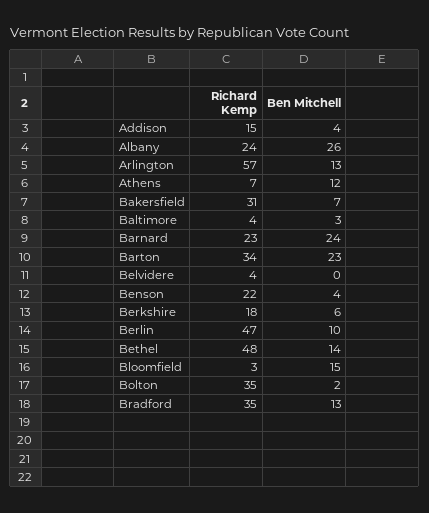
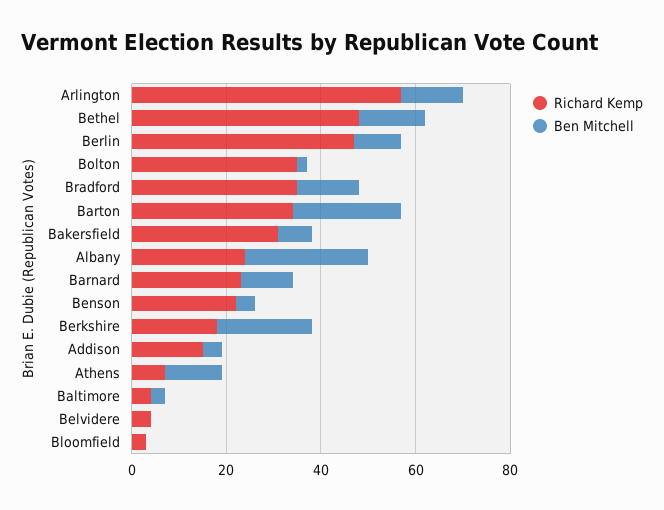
  {
    "Richard Kemp": {
      "Addison": 15,
      "Albany": 24,
      "Arlington": 57,
      "Athens": 7,
      "Bakersfield": 31,
      "Baltimore": 4,
      "Barnard": 23,
      "Barton": 34,
      "Belvidere": 4,
      "Benson": 22,
      "Berkshire": 18,
      "Berlin": 47,
      "Bethel": 48,
      "Bloomfield": 3,
      "Bolton": 35,
      "Bradford": 35
    },
    "Ben Mitchell": {
      "Addison": 4,
      "Albany": 26,
      "Arlington": 13,
      "Athens": 12,
      "Bakersfield": 7,
      "Baltimore": 3,
-     "Barnard": 24,
+     "Barnard": 10,
      "Barton": 23,
      "Belvidere": 0,
      "Benson": 4,
-     "Berkshire": 6,
+     "Berkshire": 20,
      "Berlin": 10,
      "Bethel": 14,
-     "Bloomfield": 15,
+     "Bloomfield": 0,
      "Bolton": 2,
      "Bradford": 13
    }
  }

